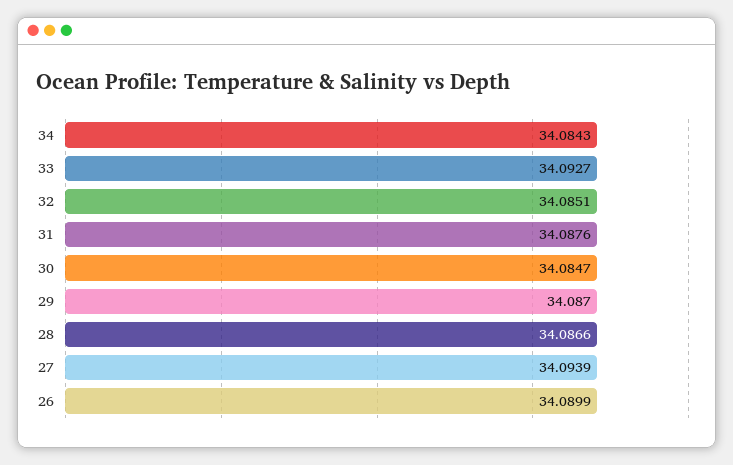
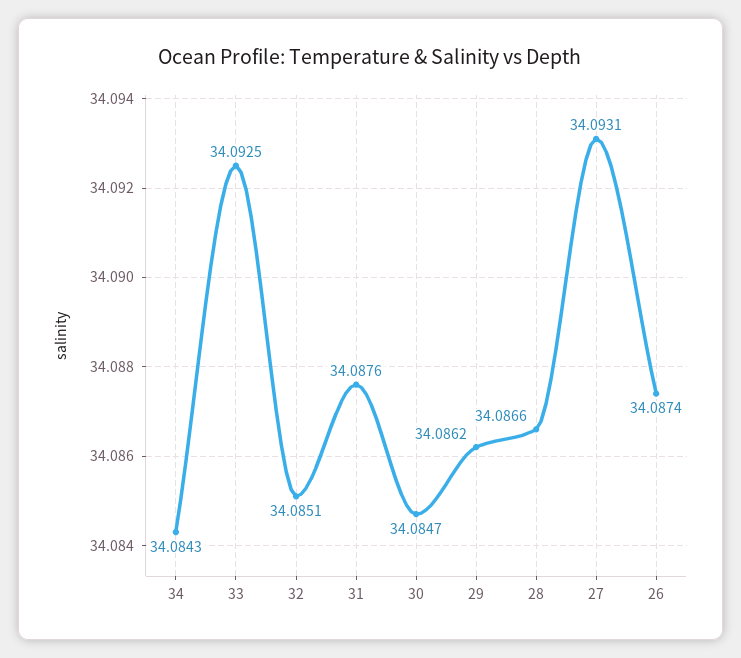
  {
    "34": 34.0843,
-   "33": 34.0927,
+   "33": 34.0925,
    "32": 34.0851,
    "31": 34.0876,
    "30": 34.0847,
-   "29": 34.087,
+   "29": 34.0862,
    "28": 34.0866,
-   "27": 34.0939,
+   "27": 34.0931,
-   "26": 34.0899
+   "26": 34.0874
  }

